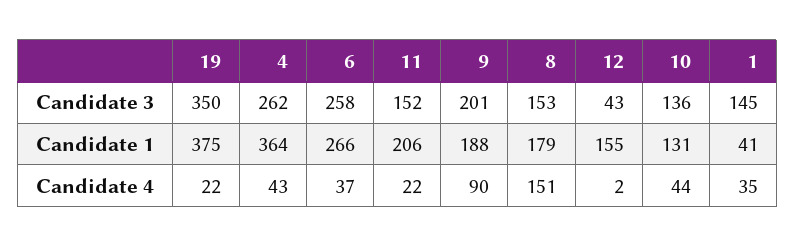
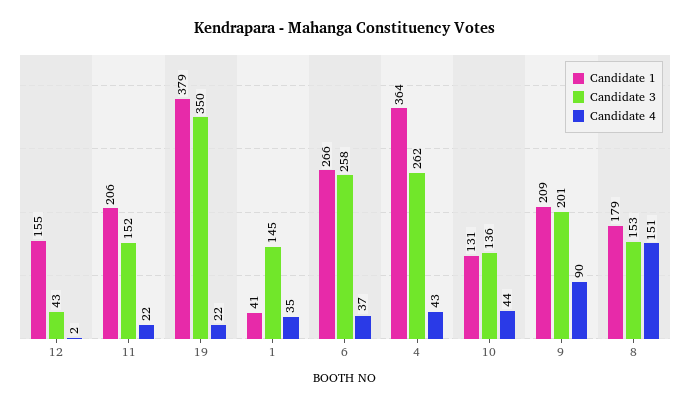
  {
    "Candidate 3": {
      "19": 350,
      "4": 262,
      "6": 258,
      "11": 152,
      "9": 201,
      "8": 153,
      "12": 43,
      "10": 136,
      "1": 145
    },
    "Candidate 1": {
-     "19": 375,
+     "19": 379,
      "4": 364,
      "6": 266,
      "11": 206,
-     "9": 188,
+     "9": 209,
      "8": 179,
      "12": 155,
      "10": 131,
      "1": 41
    },
    "Candidate 4": {
      "19": 22,
      "4": 43,
      "6": 37,
      "11": 22,
      "9": 90,
      "8": 151,
      "12": 2,
      "10": 44,
      "1": 35
    }
  }

